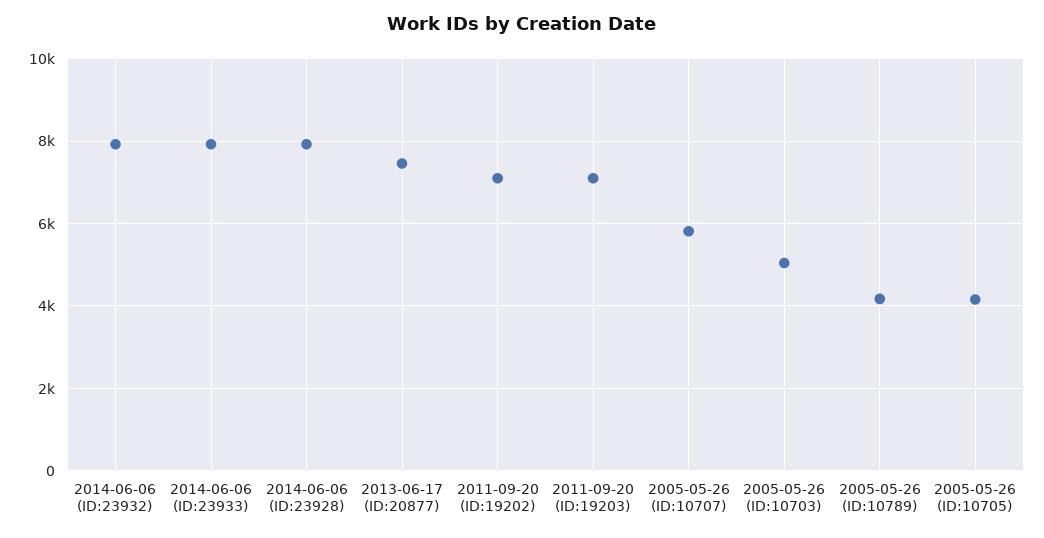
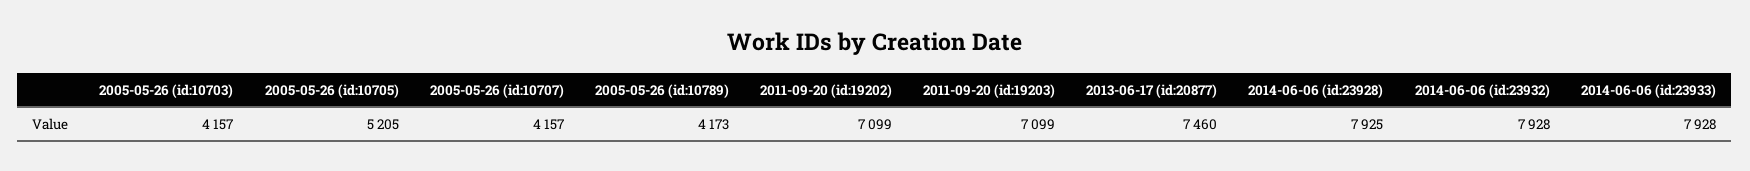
  {
    "2014-06-06 (ID:23932)": 7928,
    "2014-06-06 (ID:23933)": 7928,
    "2014-06-06 (ID:23928)": 7925,
    "2013-06-17 (ID:20877)": 7460,
    "2011-09-20 (ID:19202)": 7099,
    "2011-09-20 (ID:19203)": 7099,
-   "2005-05-26 (ID:10707)": 5800,
+   "2005-05-26 (ID:10707)": 4157,
-   "2005-05-26 (ID:10703)": 5000,
+   "2005-05-26 (ID:10703)": 4157,
    "2005-05-26 (ID:10789)": 4173,
-   "2005-05-26 (ID:10705)": 4200
+   "2005-05-26 (ID:10705)": 5205
  }

